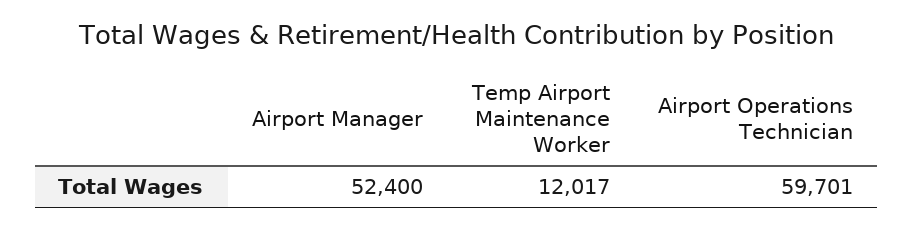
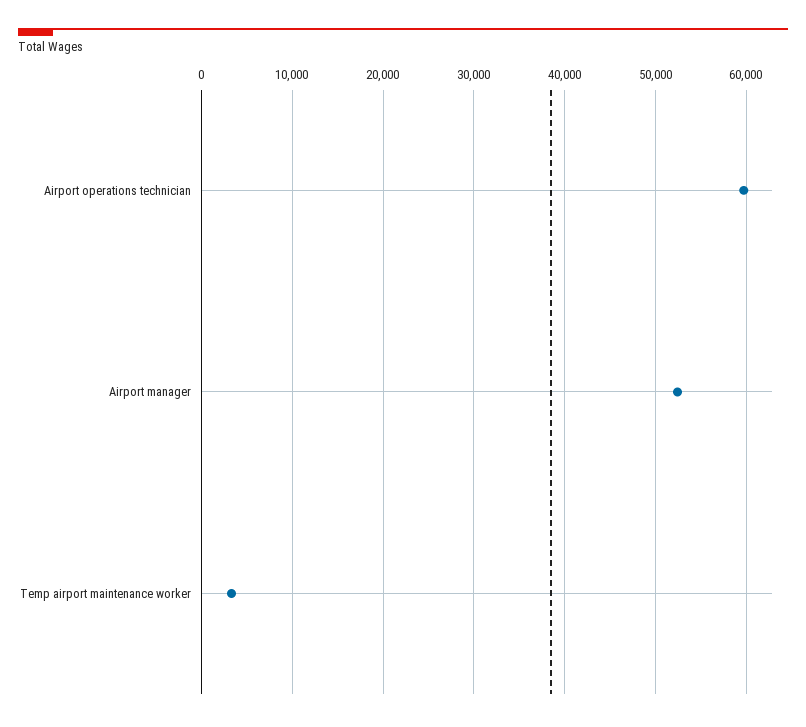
  {
    "Airport Manager": 52400,
-   "Temp Airport Maintenance Worker": 12017,
+   "Temp Airport Maintenance Worker": 3000,
    "Airport Operations Technician": 59701
  }

